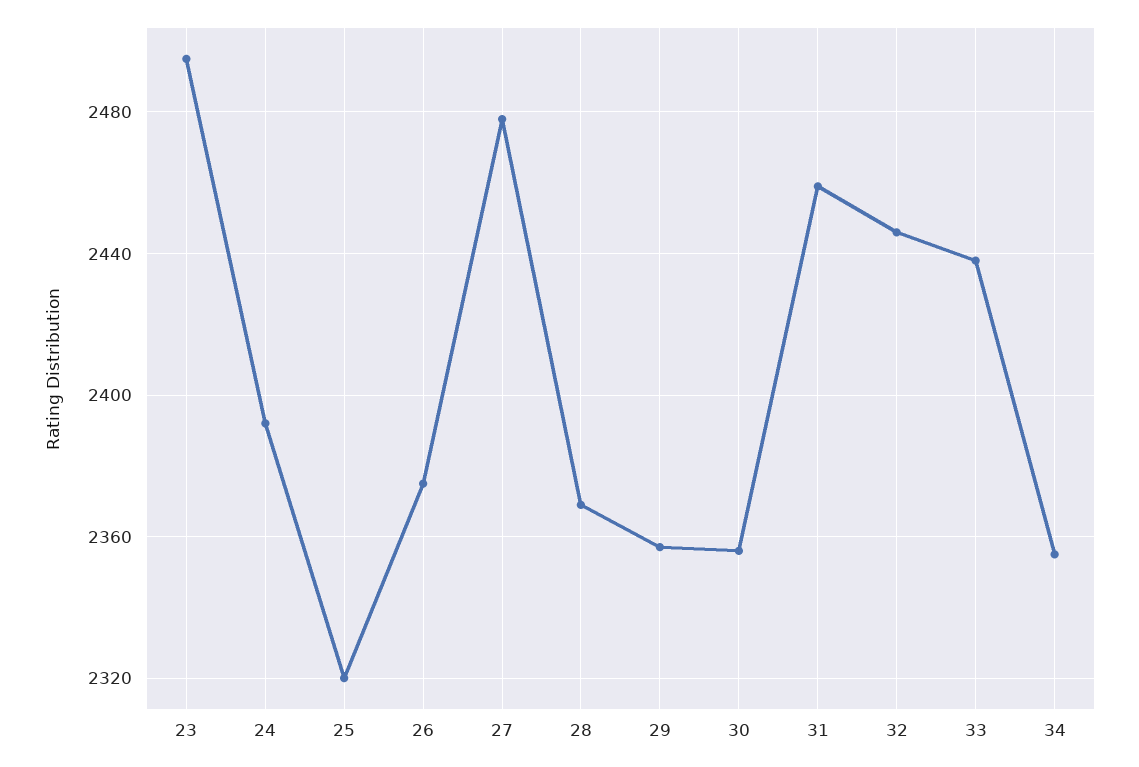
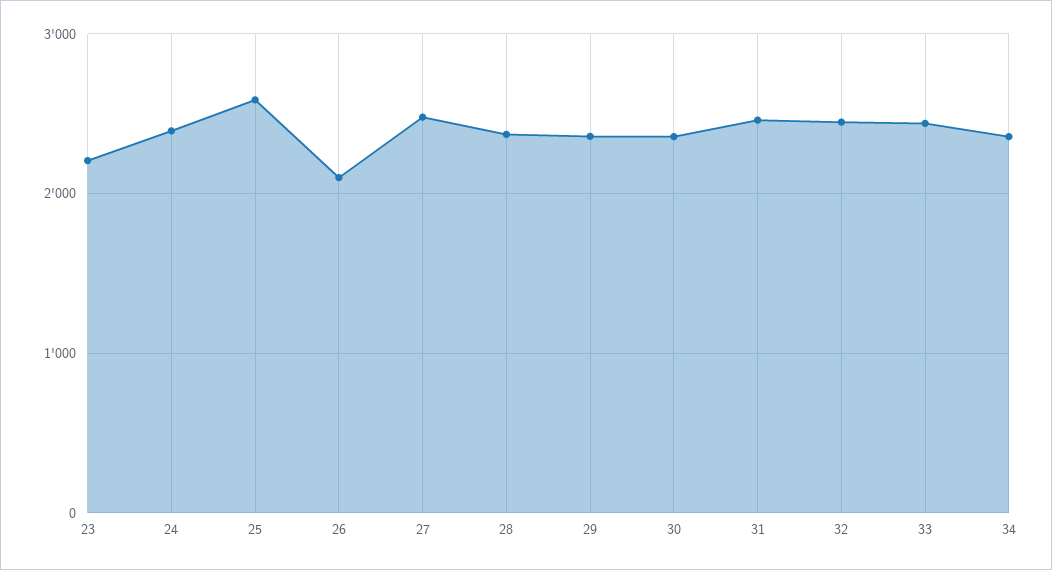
  {
-   "23": 2495,
+   "23": 2200,
    "24": 2390,
-   "25": 2320,
+   "25": 2600,
-   "26": 2375,
+   "26": 2100,
    "27": 2480,
    "28": 2370,
    "29": 2355,
    "30": 2355,
    "31": 2460,
    "32": 2445,
    "33": 2440,
    "34": 2355
  }

